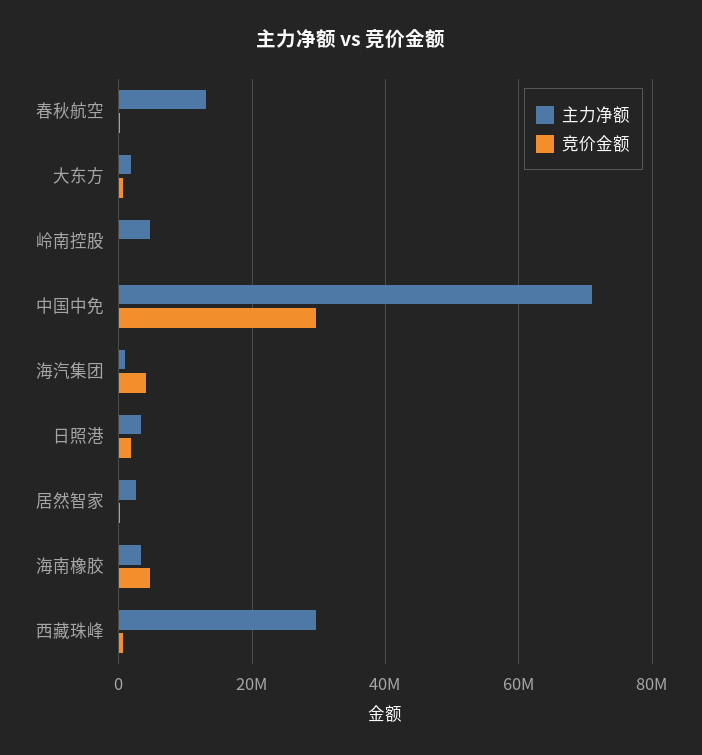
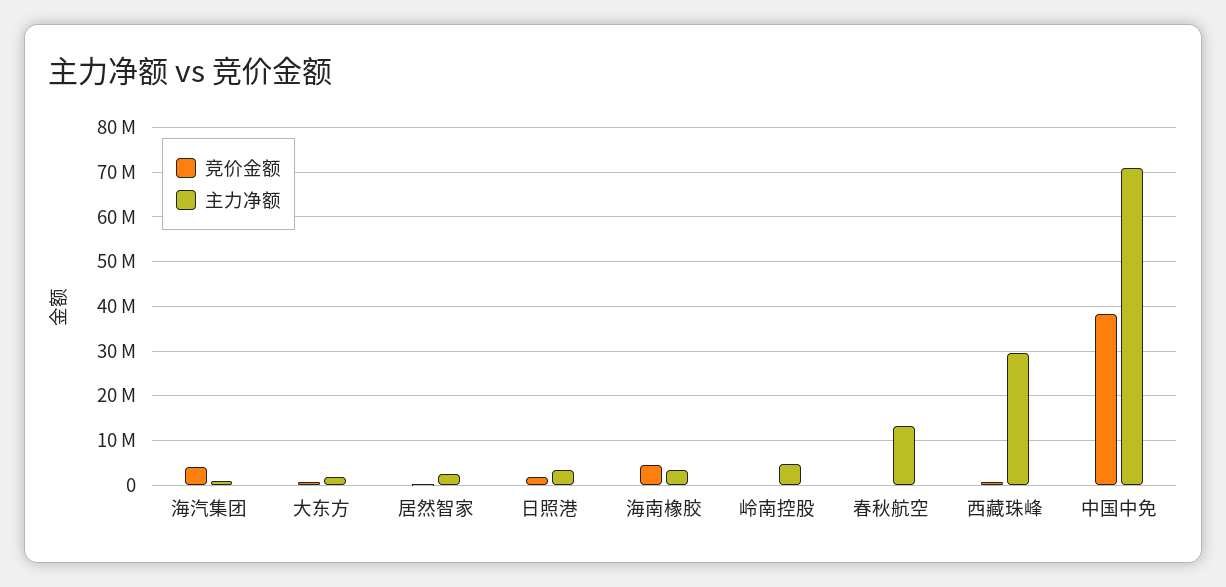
  {
    "主力净额": {
      "春秋航空": 14000000,
      "大东方": 2000000,
      "岭南控股": 4000000,
      "中国中免": 70000000,
      "海汽集团": 0,
      "日照港": 4000000,
      "居然智家": 2000000,
      "海南橡胶": 4000000,
      "西藏珠峰": 30000000
    },
    "竞价金额": {
      "春秋航空": 0,
      "大东方": 0,
      "岭南控股": 0,
-     "中国中免": 30000000,
+     "中国中免": 38000000,
      "海汽集团": 4000000,
      "日照港": 2000000,
      "居然智家": 0,
      "海南橡胶": 4000000,
      "西藏珠峰": 0
    }
  }

